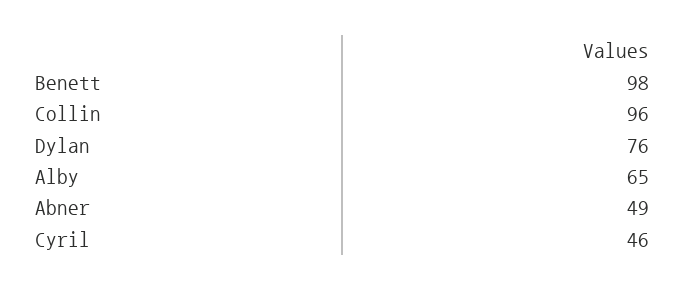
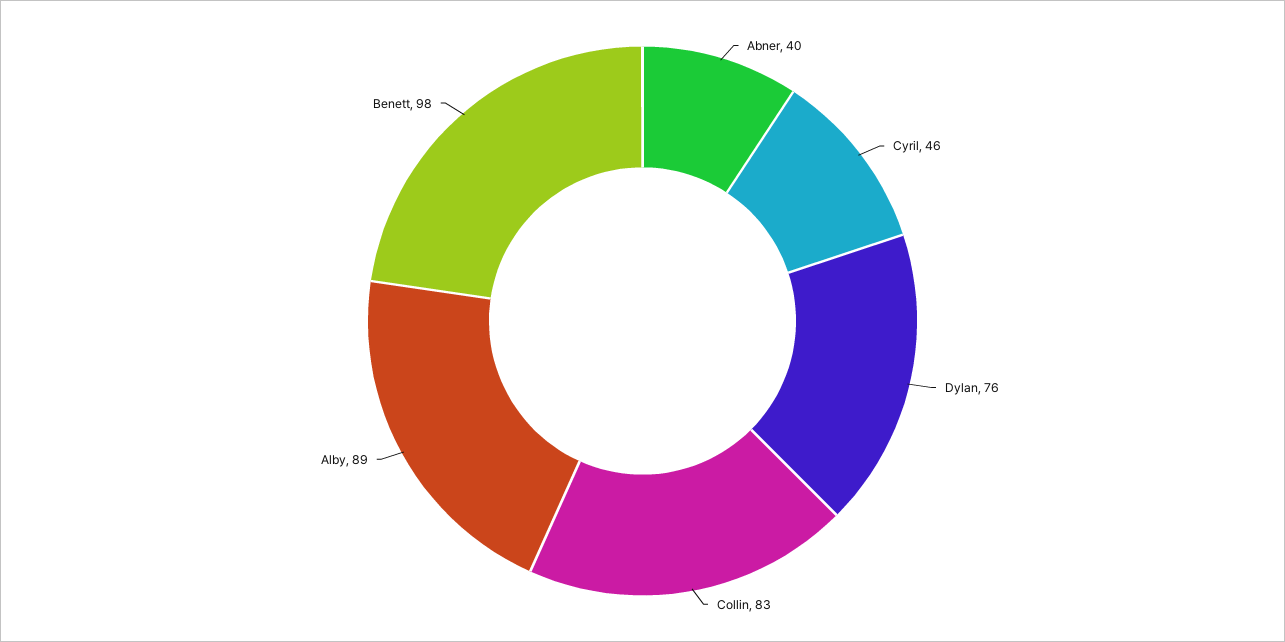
  {
    "Benett": 98,
-   "Collin": 96,
+   "Collin": 83,
    "Dylan": 76,
-   "Alby": 65,
+   "Alby": 89,
-   "Abner": 49,
+   "Abner": 40,
    "Cyril": 46
  }

